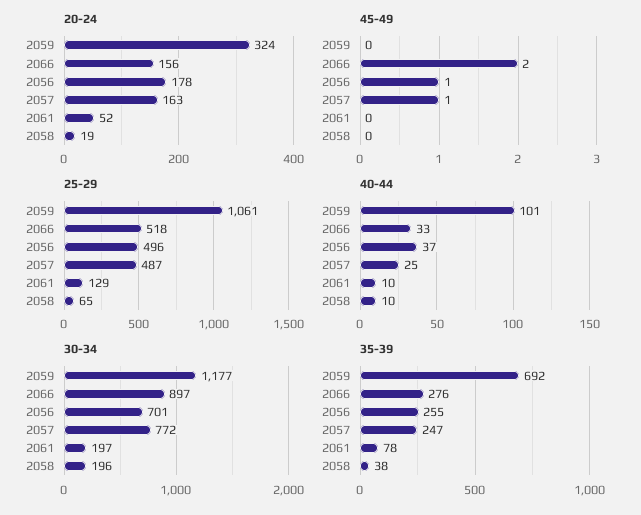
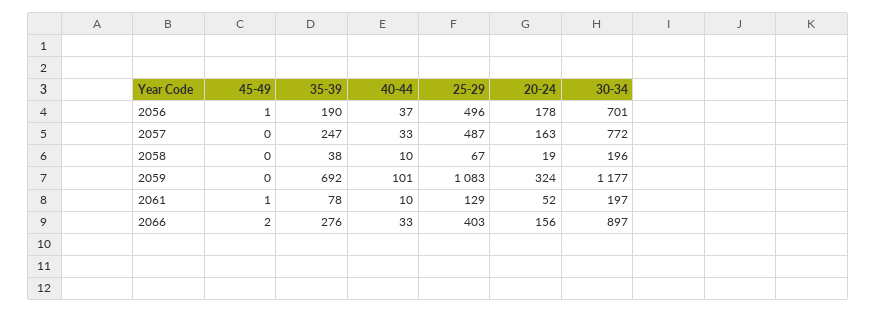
  {
    "20-24": {
      "2059": 324,
      "2066": 156,
      "2056": 178,
      "2057": 163,
      "2061": 52,
      "2058": 19
    },
    "45-49": {
      "2059": 0,
      "2066": 2,
      "2056": 1,
-     "2057": 1,
+     "2057": 0,
-     "2061": 0,
+     "2061": 1,
      "2058": 0
    },
    "25-29": {
-     "2059": 1061,
+     "2059": 1083,
-     "2066": 518,
+     "2066": 403,
      "2056": 496,
      "2057": 487,
      "2061": 129,
-     "2058": 65
+     "2058": 67
    },
    "40-44": {
      "2059": 101,
      "2066": 33,
      "2056": 37,
-     "2057": 25,
+     "2057": 33,
      "2061": 10,
      "2058": 10
    },
    "30-34": {
      "2059": 1177,
      "2066": 897,
      "2056": 701,
      "2057": 772,
      "2061": 197,
      "2058": 196
    },
    "35-39": {
      "2059": 692,
      "2066": 276,
-     "2056": 255,
+     "2056": 190,
      "2057": 247,
      "2061": 78,
      "2058": 38
    }
  }

